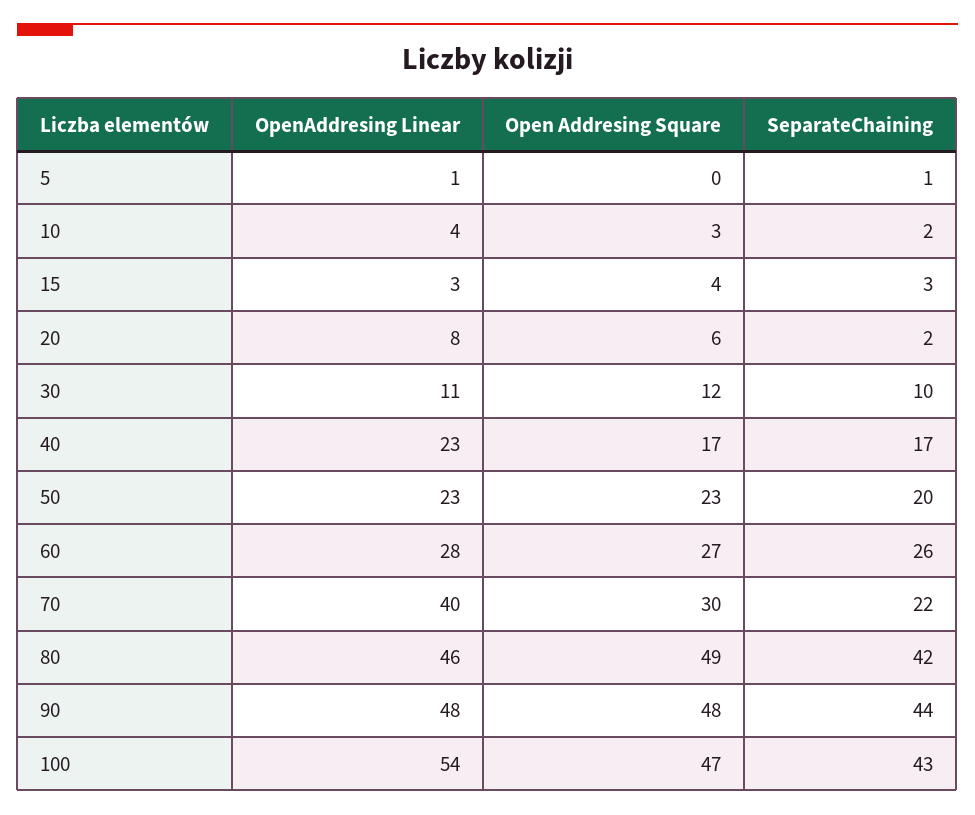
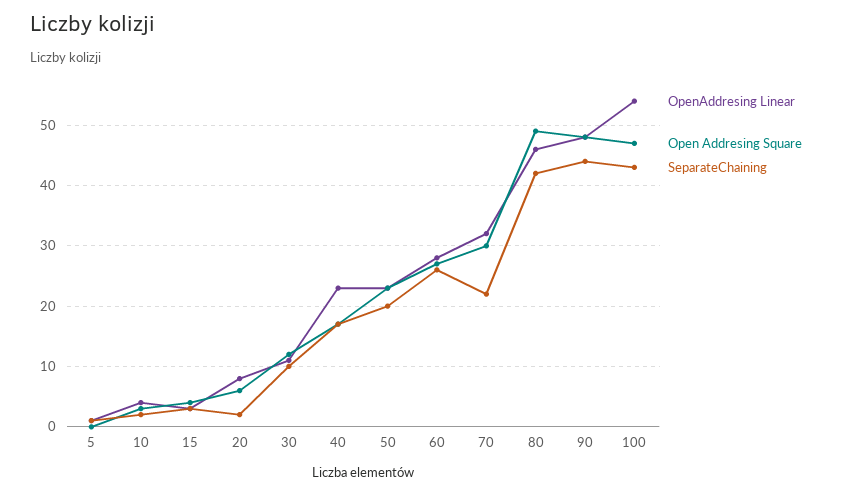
  {
    "OpenAddresing Linear": {
      "5": 1,
      "10": 4,
      "15": 3,
      "20": 8,
      "30": 11,
      "40": 23,
      "50": 23,
      "60": 28,
-     "70": 40,
+     "70": 32,
      "80": 46,
      "90": 48,
      "100": 54
    },
    "Open Addresing Square": {
      "5": 0,
      "10": 3,
      "15": 4,
      "20": 6,
      "30": 12,
      "40": 17,
      "50": 23,
      "60": 27,
      "70": 30,
      "80": 49,
      "90": 48,
      "100": 47
    },
    "SeparateChaining": {
      "5": 1,
      "10": 2,
      "15": 3,
      "20": 2,
      "30": 10,
      "40": 17,
      "50": 20,
      "60": 26,
      "70": 22,
      "80": 42,
      "90": 44,
      "100": 43
    }
  }

